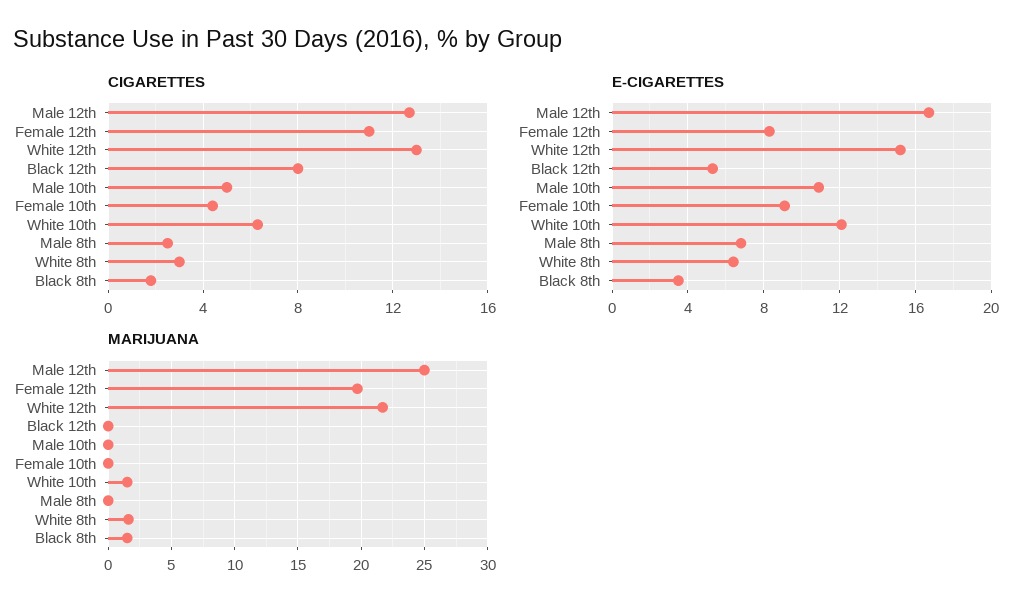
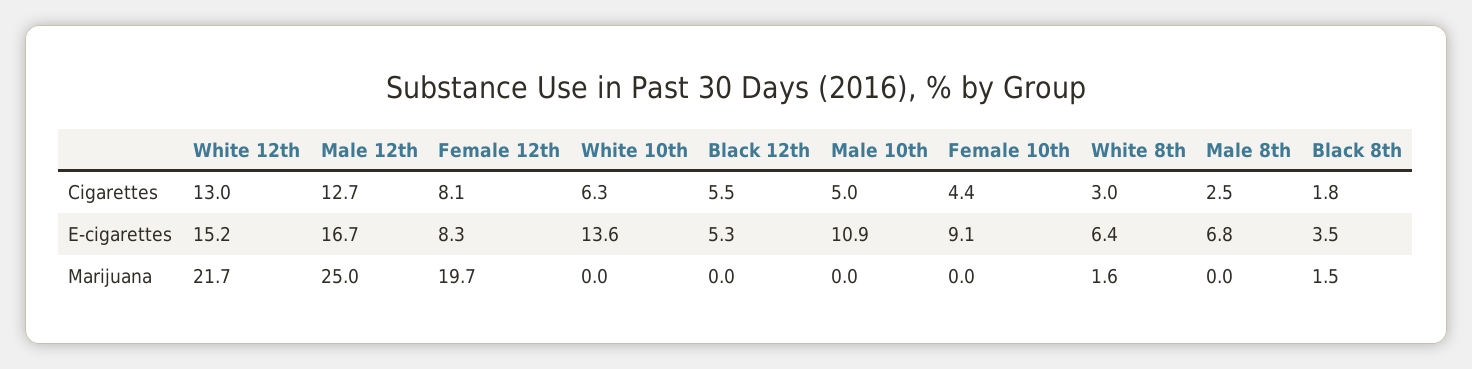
  {
    "CIGARETTES": {
      "Male 12th": 12.7,
-     "Female 12th": 11,
+     "Female 12th": 8.1,
      "White 12th": 13,
-     "Black 12th": 8,
+     "Black 12th": 5.5,
      "Male 10th": 5,
      "Female 10th": 4.4,
      "White 10th": 6.3,
      "Male 8th": 2.5,
      "White 8th": 3,
      "Black 8th": 1.8
    },
    "E-CIGARETTES": {
      "Male 12th": 16.7,
      "Female 12th": 8.3,
      "White 12th": 15.2,
      "Black 12th": 5.3,
      "Male 10th": 10.9,
      "Female 10th": 9.1,
-     "White 10th": 12,
+     "White 10th": 13.6,
      "Male 8th": 6.8,
      "White 8th": 6.4,
      "Black 8th": 3.5
    },
    "MARIJUANA": {
      "Male 12th": 25,
      "Female 12th": 19.7,
      "White 12th": 21.7,
      "Black 12th": 0,
      "Male 10th": 0,
      "Female 10th": 0,
-     "White 10th": 1.5,
+     "White 10th": 0,
      "Male 8th": 0,
      "White 8th": 1.6,
      "Black 8th": 1.5
    }
  }

